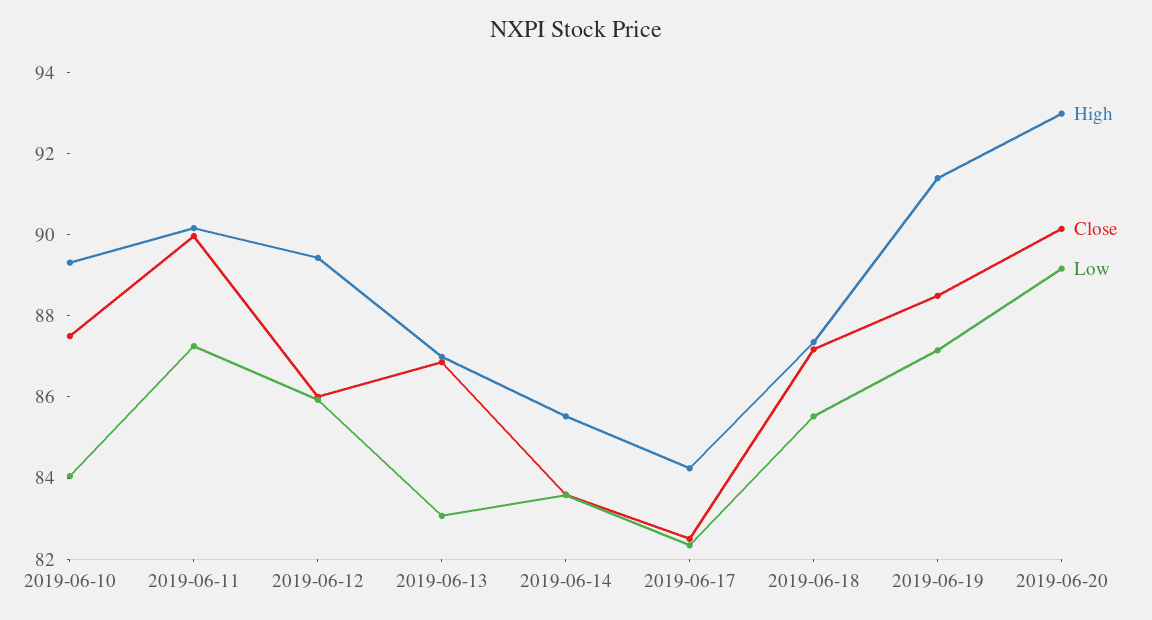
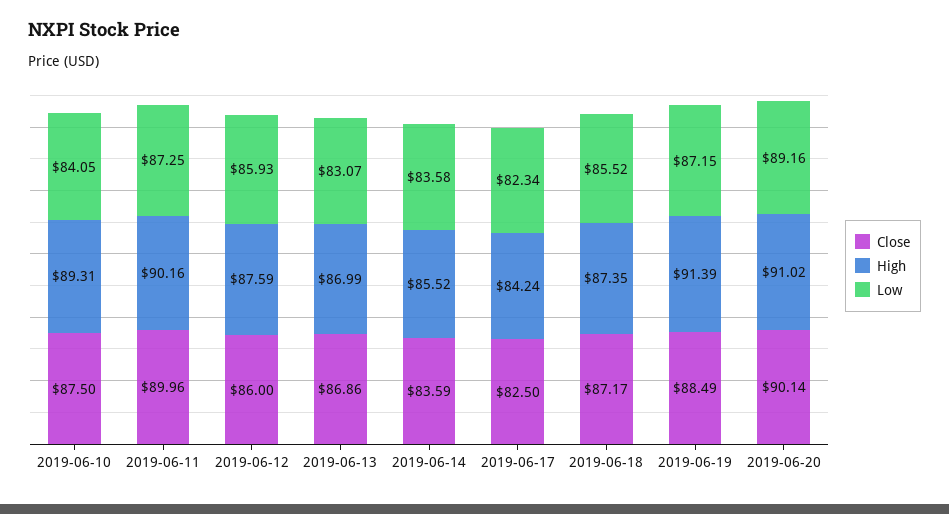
  {
    "High": {
      "2019-06-10": 89.31,
      "2019-06-11": 90.16,
-     "2019-06-12": 89.5,
+     "2019-06-12": 87.59,
      "2019-06-13": 86.99,
      "2019-06-14": 85.52,
      "2019-06-17": 84.24,
      "2019-06-18": 87.35,
      "2019-06-19": 91.39,
-     "2019-06-20": 93
+     "2019-06-20": 91.02
    },
    "Close": {
      "2019-06-10": 87.5,
      "2019-06-11": 89.96,
      "2019-06-12": 86,
      "2019-06-13": 86.86,
      "2019-06-14": 83.59,
      "2019-06-17": 82.5,
      "2019-06-18": 87.17,
      "2019-06-19": 88.49,
      "2019-06-20": 90.14
    },
    "Low": {
      "2019-06-10": 84.05,
      "2019-06-11": 87.25,
      "2019-06-12": 85.93,
      "2019-06-13": 83.07,
      "2019-06-14": 83.58,
      "2019-06-17": 82.34,
      "2019-06-18": 85.52,
      "2019-06-19": 87.15,
      "2019-06-20": 89.16
    }
  }

